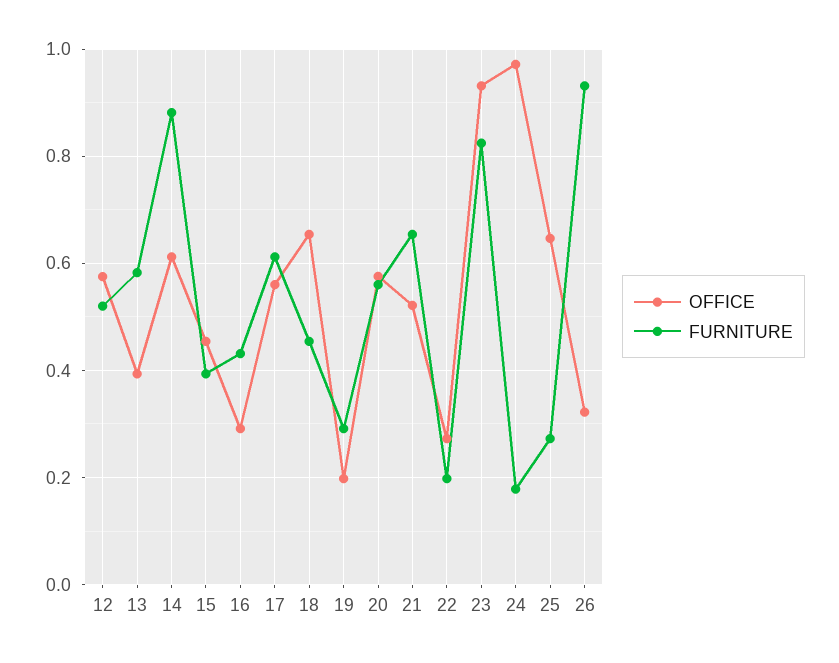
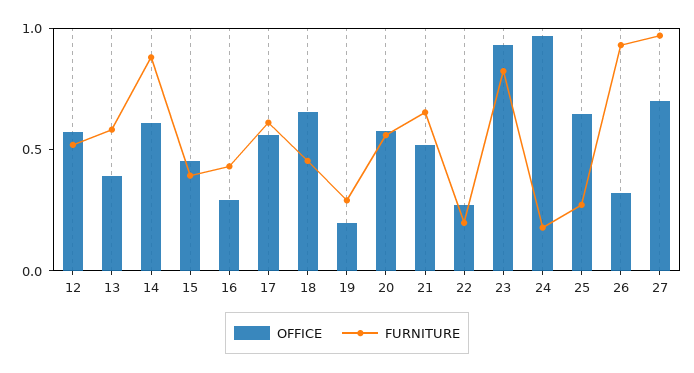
  {
    "OFFICE": {
      "12": 0.58,
      "13": 0.4,
      "14": 0.62,
      "15": 0.46,
      "16": 0.3,
      "17": 0.56,
      "18": 0.66,
      "19": 0.2,
      "20": 0.58,
      "21": 0.52,
      "22": 0.28,
      "23": 0.94,
      "24": 0.98,
      "25": 0.64,
-     "26": 0.32
+     "26": 0.32,
+     "27": 0.7
    },
    "FURNITURE": {
      "12": 0.52,
      "13": 0.58,
      "14": 0.88,
      "15": 0.4,
      "16": 0.44,
      "17": 0.62,
      "18": 0.46,
      "19": 0.3,
      "20": 0.56,
      "21": 0.66,
      "22": 0.2,
      "23": 0.82,
      "24": 0.18,
      "25": 0.28,
-     "26": 0.94
+     "26": 0.94,
+     "27": 1
    }
  }

